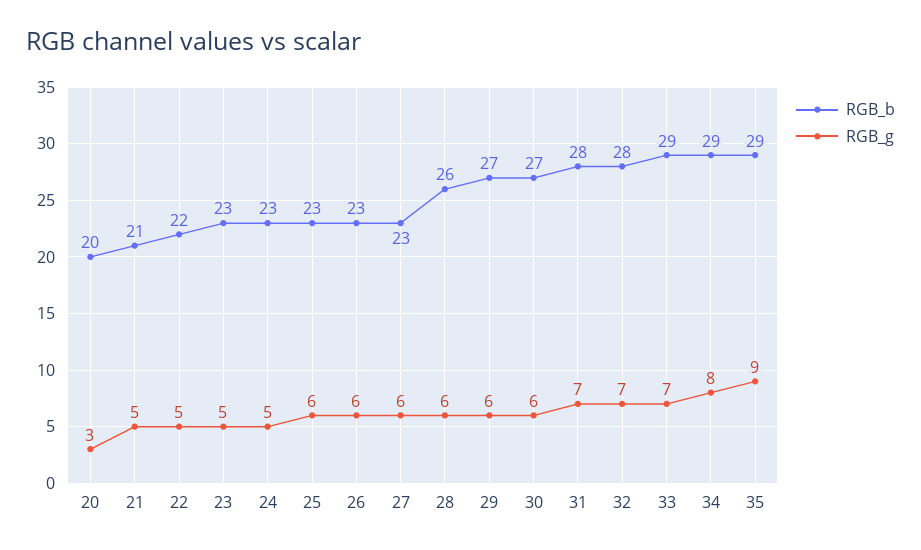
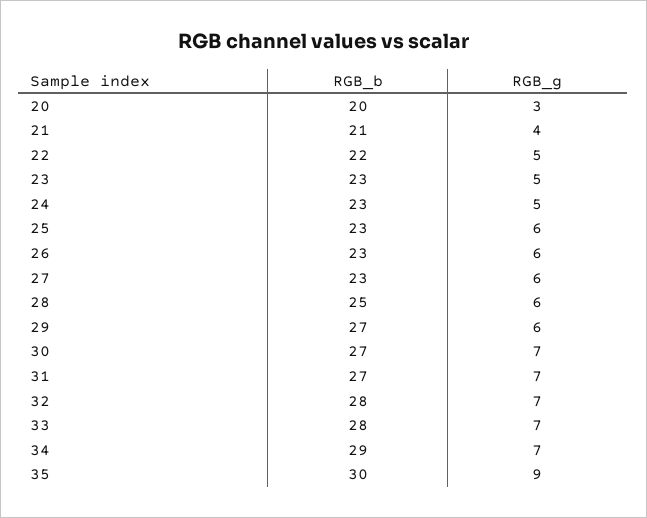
  {
    "RGB_b": {
      "20": 20,
      "21": 21,
      "22": 22,
      "23": 23,
      "24": 23,
      "25": 23,
      "26": 23,
      "27": 23,
-     "28": 26,
+     "28": 25,
      "29": 27,
      "30": 27,
-     "31": 28,
+     "31": 27,
      "32": 28,
-     "33": 29,
+     "33": 28,
      "34": 29,
-     "35": 29
+     "35": 30
    },
    "RGB_g": {
      "20": 3,
-     "21": 5,
+     "21": 4,
      "22": 5,
      "23": 5,
      "24": 5,
      "25": 6,
      "26": 6,
      "27": 6,
      "28": 6,
      "29": 6,
-     "30": 6,
+     "30": 7,
      "31": 7,
      "32": 7,
      "33": 7,
-     "34": 8,
+     "34": 7,
      "35": 9
    }
  }

